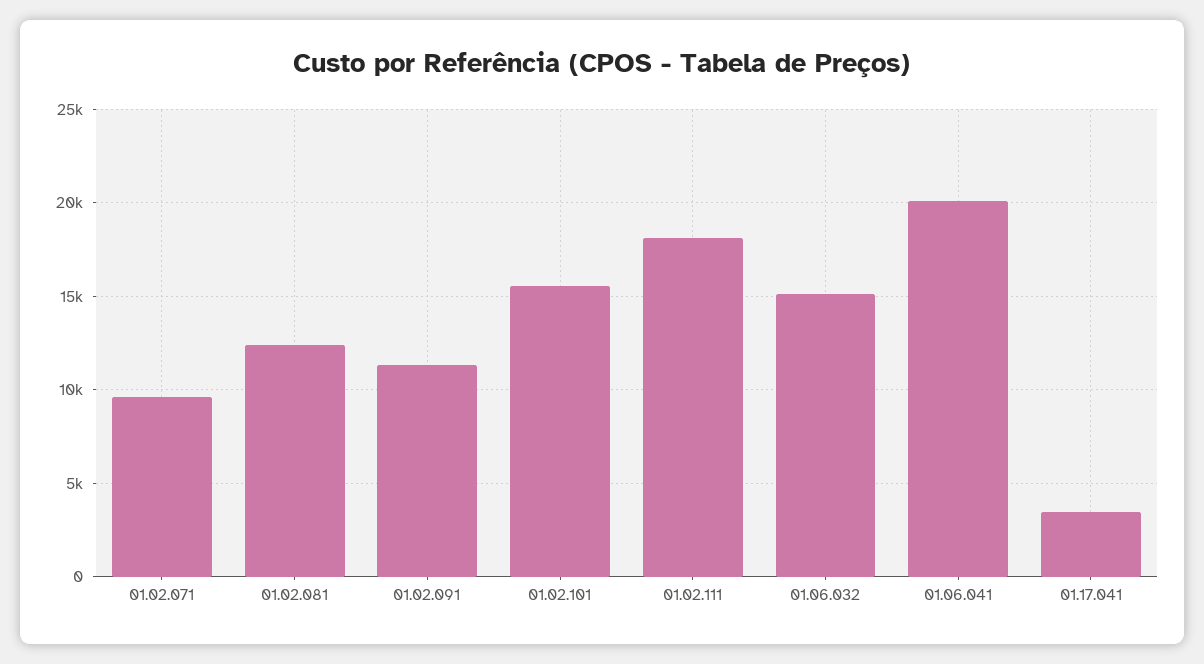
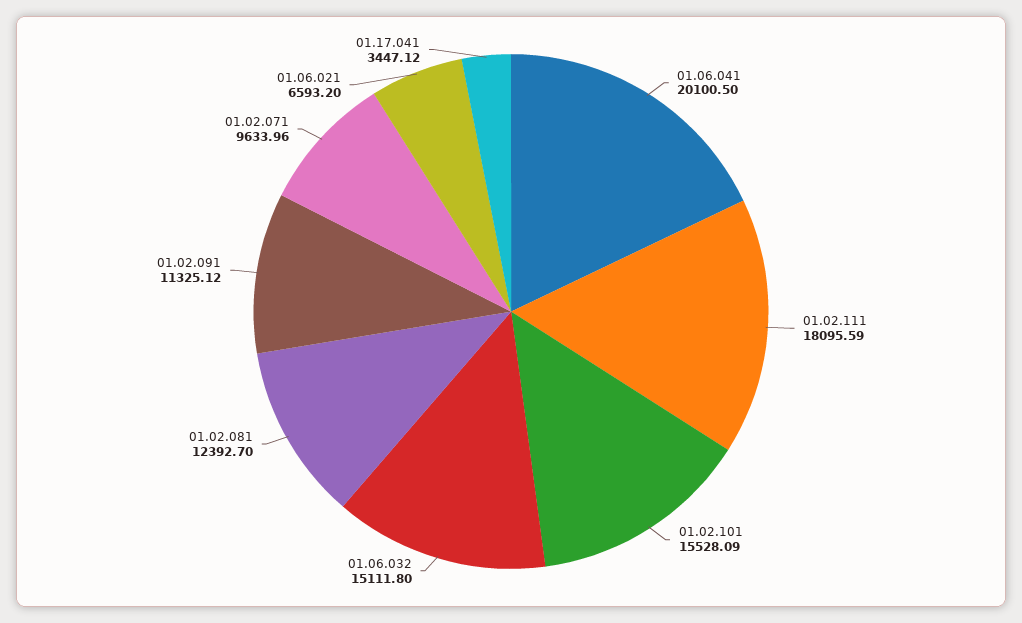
  {
    "01.02.071": 9633.96,
    "01.02.081": 12392.7,
    "01.02.091": 11325.12,
    "01.02.101": 15528.09,
    "01.02.111": 18095.59,
    "01.06.032": 15111.8,
    "01.06.041": 20100.5,
-   "01.17.041": 3447.12
+   "01.17.041": 3447.12,
+   "01.06.021": 6593.2
  }

